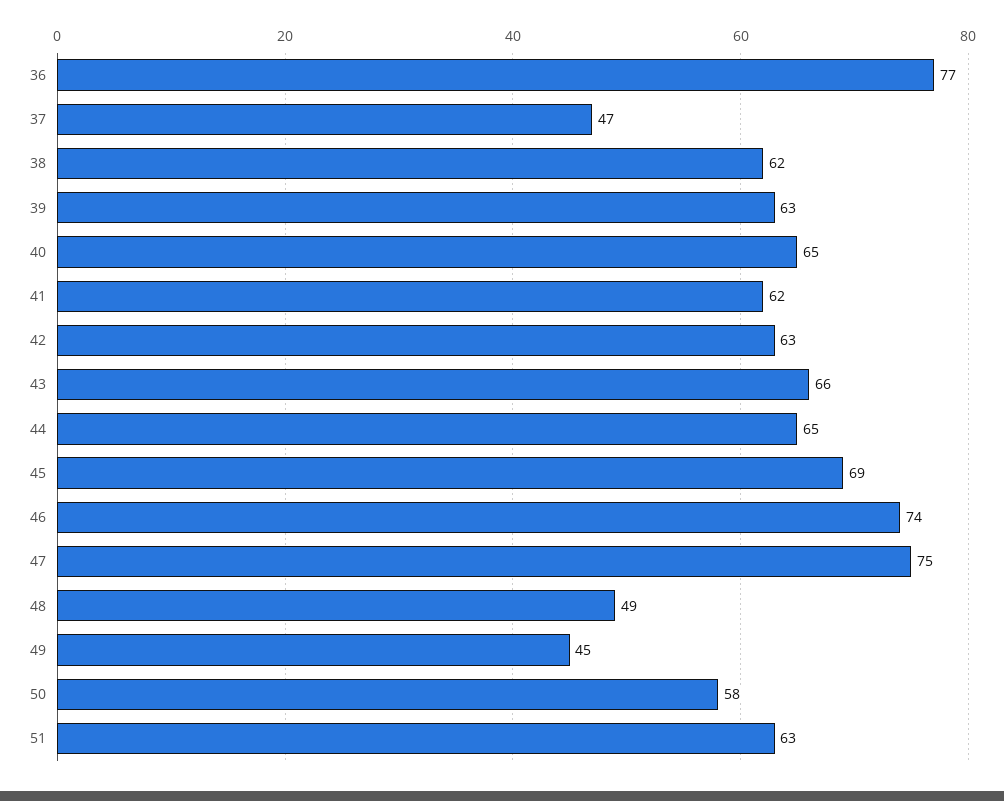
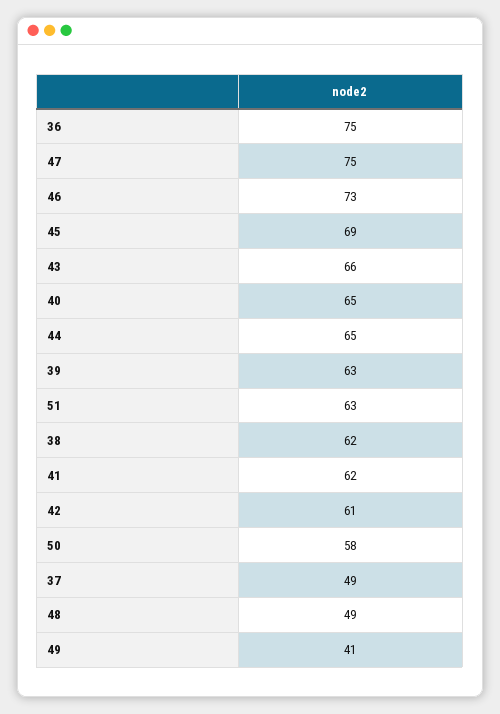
  {
-   "36": 77,
+   "36": 75,
-   "37": 47,
+   "37": 49,
    "38": 62,
    "39": 63,
    "40": 65,
    "41": 62,
-   "42": 63,
+   "42": 61,
    "43": 66,
    "44": 65,
    "45": 69,
-   "46": 74,
+   "46": 73,
    "47": 75,
    "48": 49,
-   "49": 45,
+   "49": 41,
    "50": 58,
    "51": 63
  }

